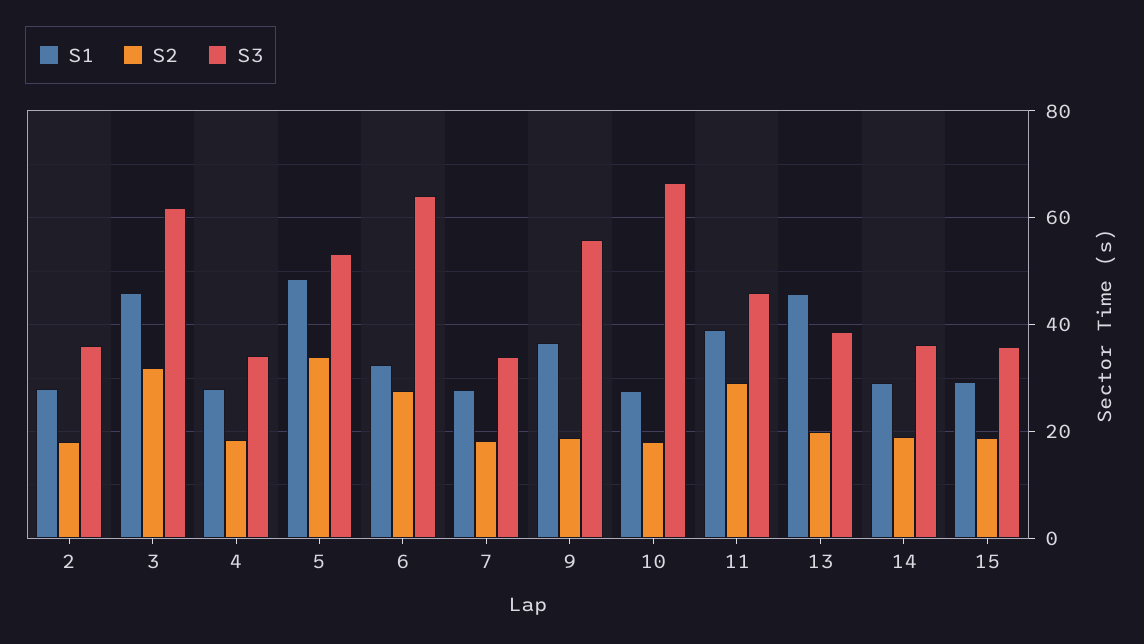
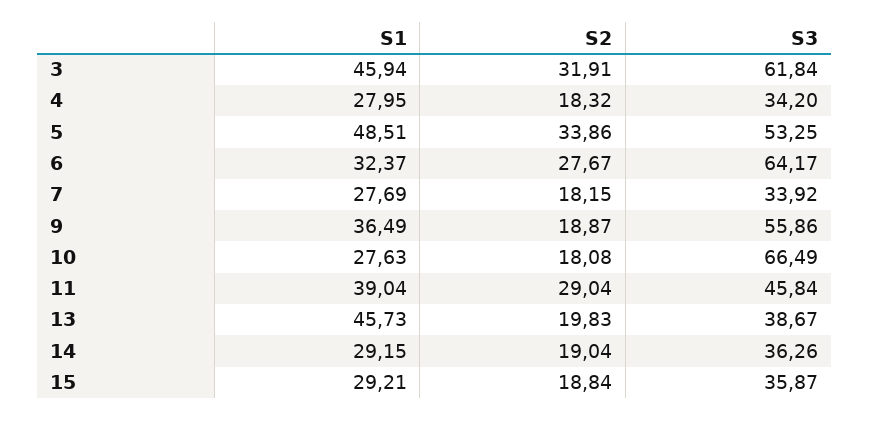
  {
    "S1": {
-     "2": 28,
      "3": 45.94,
      "4": 27.95,
      "5": 48.51,
      "6": 32.37,
      "7": 27.69,
      "9": 36.49,
      "10": 27.63,
      "11": 39.04,
      "13": 45.73,
      "14": 29.15,
      "15": 29.21
    },
    "S2": {
-     "2": 18,
      "3": 31.91,
      "4": 18.32,
      "5": 33.86,
      "6": 27.67,
      "7": 18.15,
      "9": 18.87,
      "10": 18.08,
      "11": 29.04,
      "13": 19.83,
      "14": 19.04,
      "15": 18.84
    },
    "S3": {
-     "2": 36,
      "3": 61.84,
      "4": 34.2,
      "5": 53.25,
      "6": 64.17,
      "7": 33.92,
      "9": 55.86,
      "10": 66.49,
      "11": 45.84,
      "13": 38.67,
      "14": 36.26,
      "15": 35.87
    }
  }

